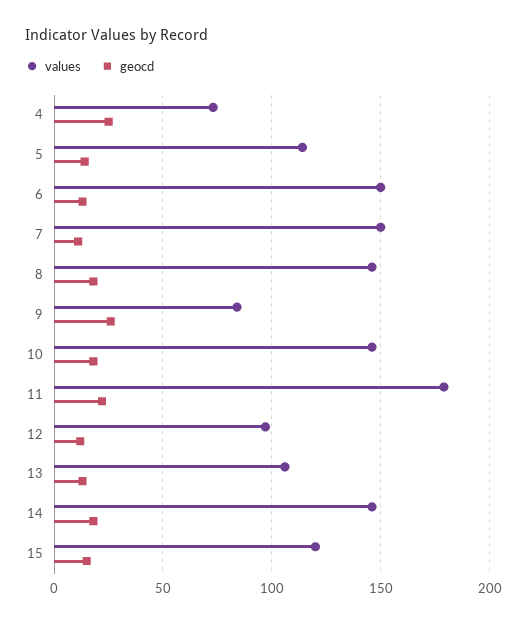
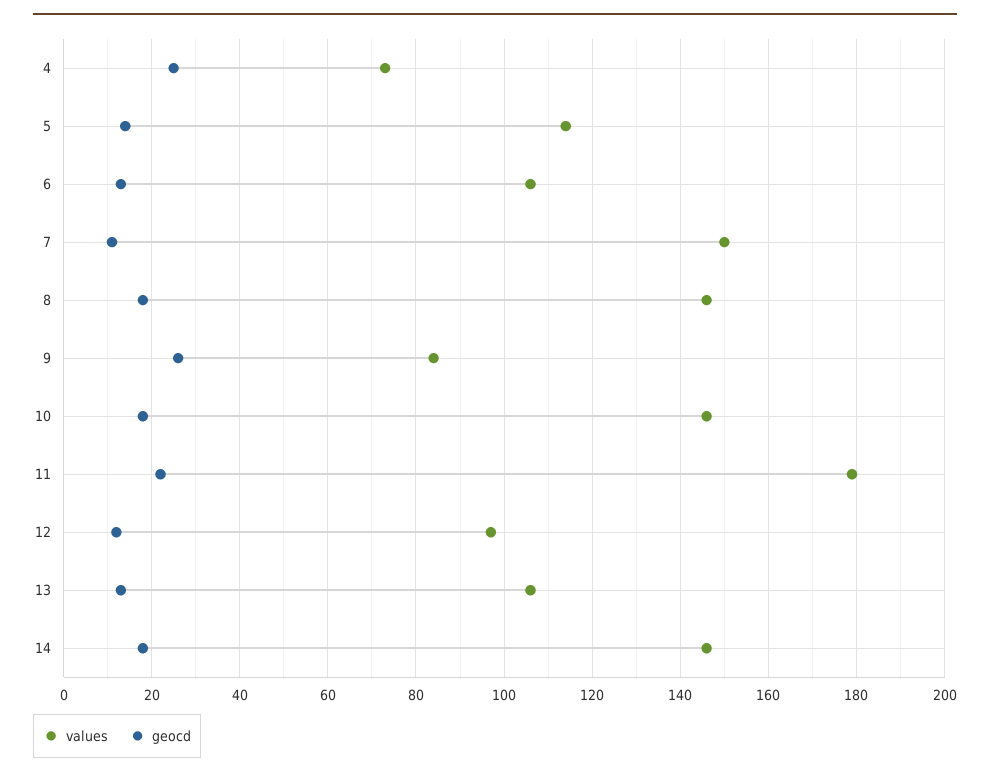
  {
    "values": {
      "4": 75,
      "5": 115,
-     "6": 150,
+     "6": 105,
      "7": 150,
      "8": 145,
      "9": 85,
      "10": 145,
      "11": 180,
      "12": 95,
      "13": 105,
-     "14": 145,
+     "14": 145
-     "15": 120
    },
    "geocd": {
      "4": 25,
      "5": 15,
      "6": 15,
      "7": 10,
      "8": 20,
      "9": 25,
      "10": 20,
      "11": 20,
      "12": 10,
      "13": 15,
-     "14": 20,
+     "14": 20
-     "15": 15
    }
  }

